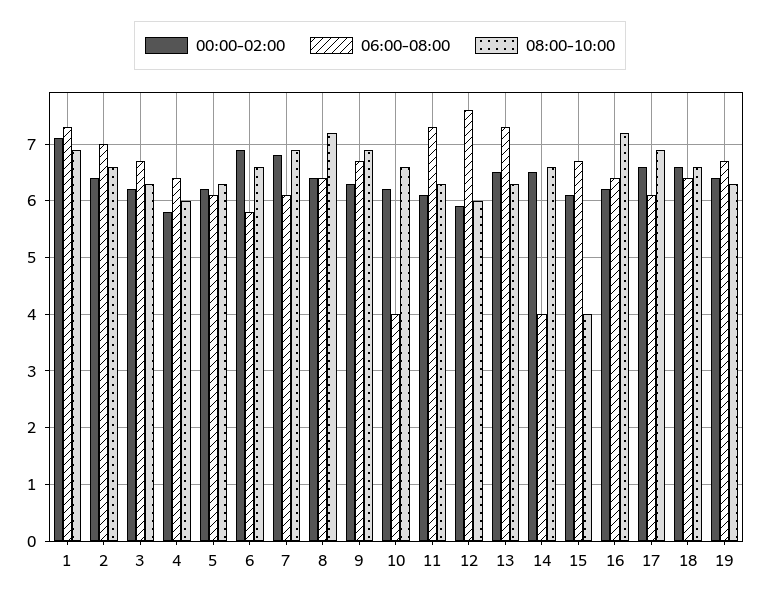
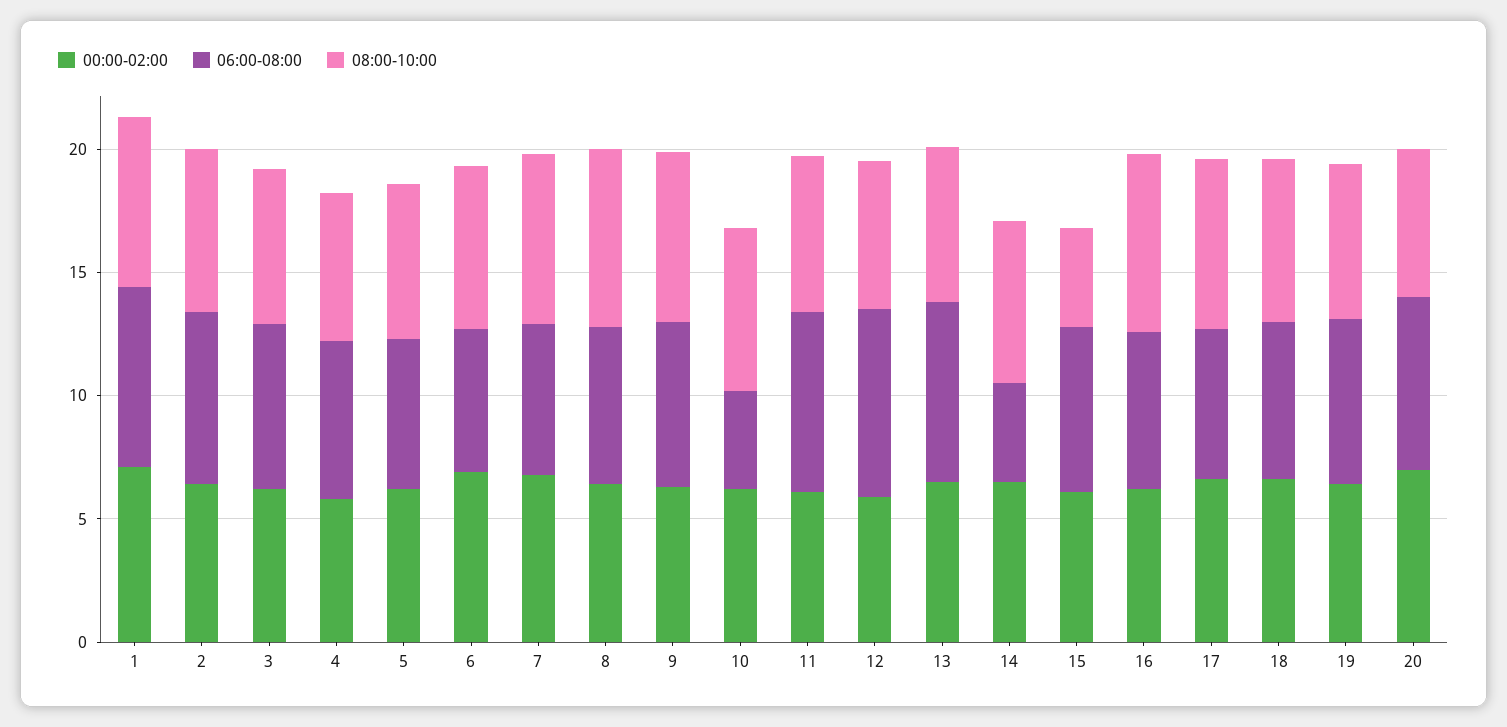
  {
    "00:00-02:00": {
      "1": 7,
      "2": 6.5,
      "3": 6,
      "4": 6,
      "5": 6,
      "6": 7,
      "7": 7,
      "8": 6.5,
      "9": 6.5,
      "10": 6,
      "11": 6,
      "12": 6,
      "13": 6.5,
      "14": 6.5,
      "15": 6,
      "16": 6,
      "17": 6.5,
      "18": 6.5,
-     "19": 6.5
+     "19": 6.5,
+     "20": 7
    },
    "06:00-08:00": {
      "1": 7.5,
      "2": 7,
      "3": 6.5,
      "4": 6.5,
      "5": 6,
      "6": 6,
      "7": 6,
      "8": 6.5,
      "9": 6.5,
      "10": 4,
      "11": 7.5,
      "12": 7.5,
      "13": 7.5,
      "14": 4,
      "15": 6.5,
      "16": 6.5,
      "17": 6,
      "18": 6.5,
-     "19": 6.5
+     "19": 6.5,
+     "20": 7
    },
    "08:00-10:00": {
      "1": 7,
      "2": 6.5,
      "3": 6.5,
      "4": 6,
      "5": 6.5,
      "6": 6.5,
      "7": 7,
      "8": 7,
      "9": 7,
      "10": 6.5,
      "11": 6.5,
      "12": 6,
      "13": 6.5,
      "14": 6.5,
      "15": 4,
      "16": 7,
      "17": 7,
      "18": 6.5,
-     "19": 6.5
+     "19": 6.5,
+     "20": 6
    }
  }

